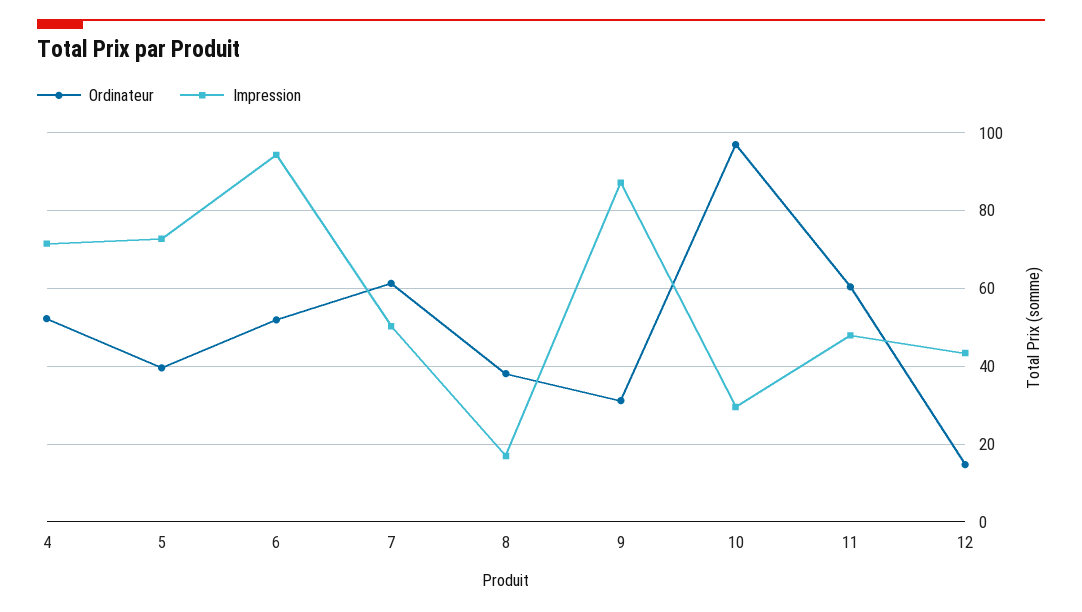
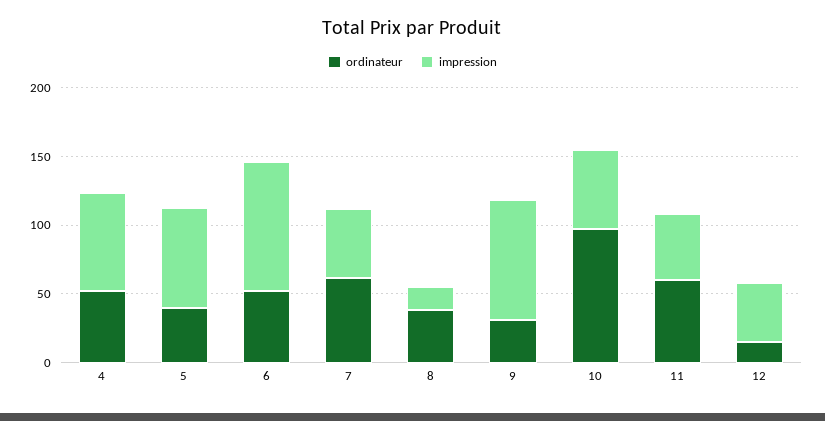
  {
    "Ordinateur": {
      "4": 52,
      "5": 40,
      "6": 52,
      "7": 62,
      "8": 38,
      "9": 32,
      "10": 96,
      "11": 60,
      "12": 14
    },
    "Impression": {
      "4": 72,
      "5": 72,
      "6": 94,
      "7": 50,
      "8": 16,
      "9": 88,
-     "10": 30,
+     "10": 60,
      "11": 48,
      "12": 44
    }
  }

